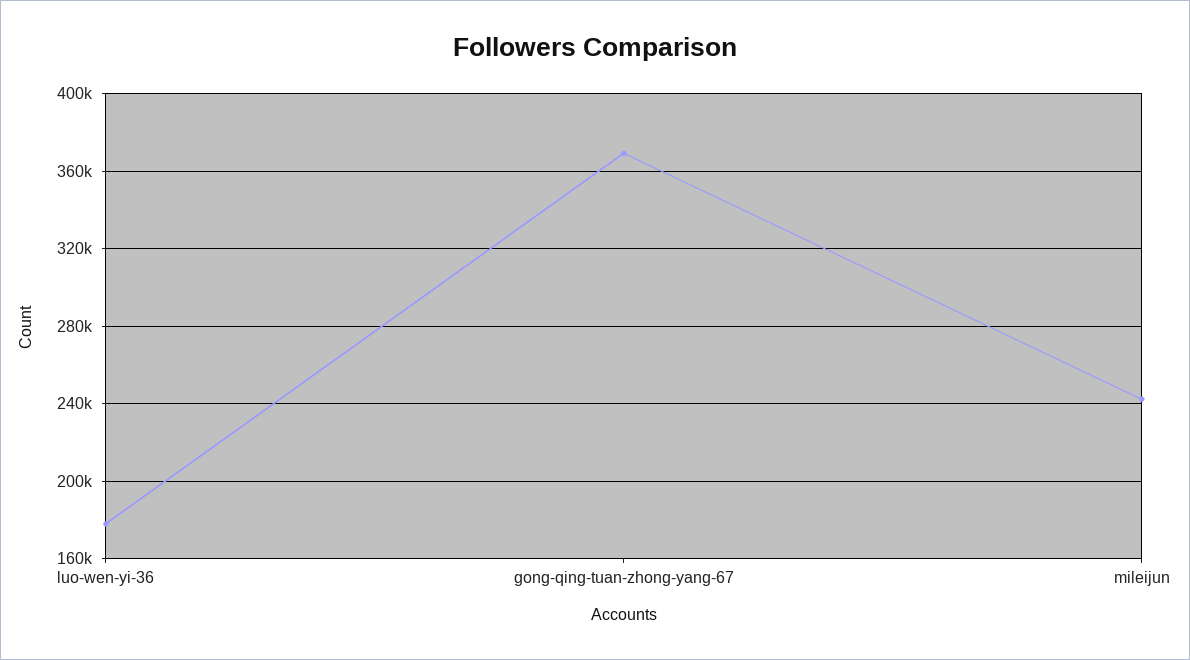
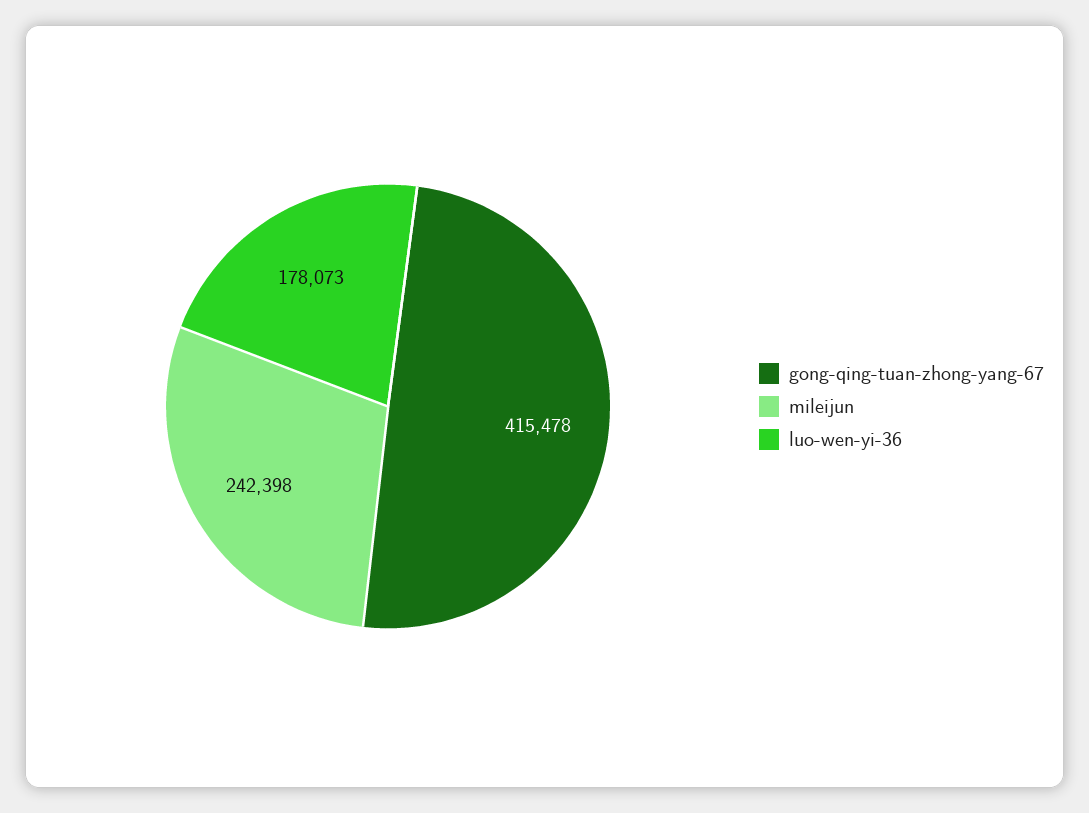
  {
    "luo-wen-yi-36": 178073,
-   "gong-qing-tuan-zhong-yang-67": 370000,
+   "gong-qing-tuan-zhong-yang-67": 415478,
    "mileijun": 242398
  }

